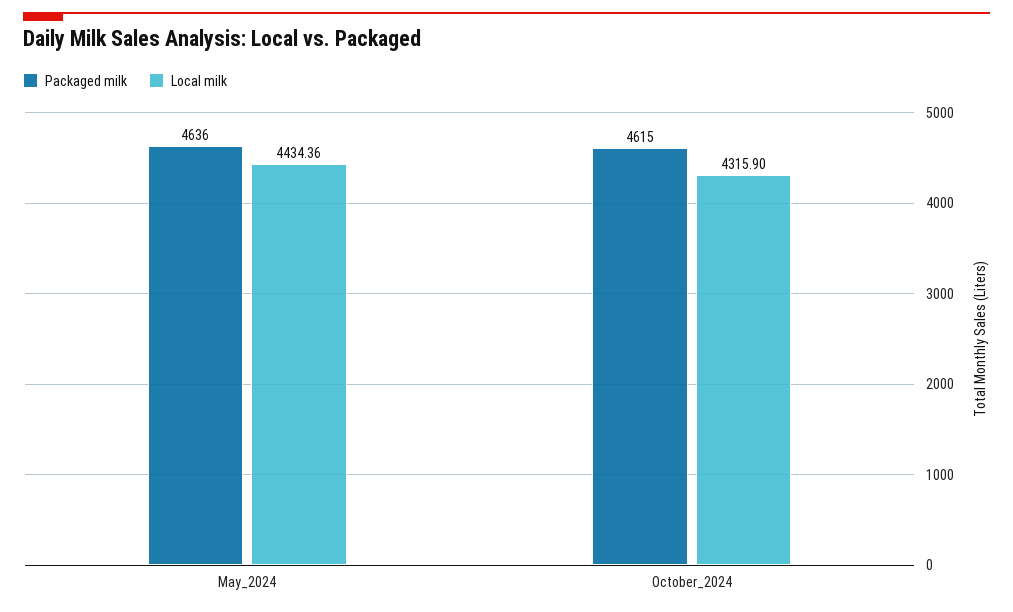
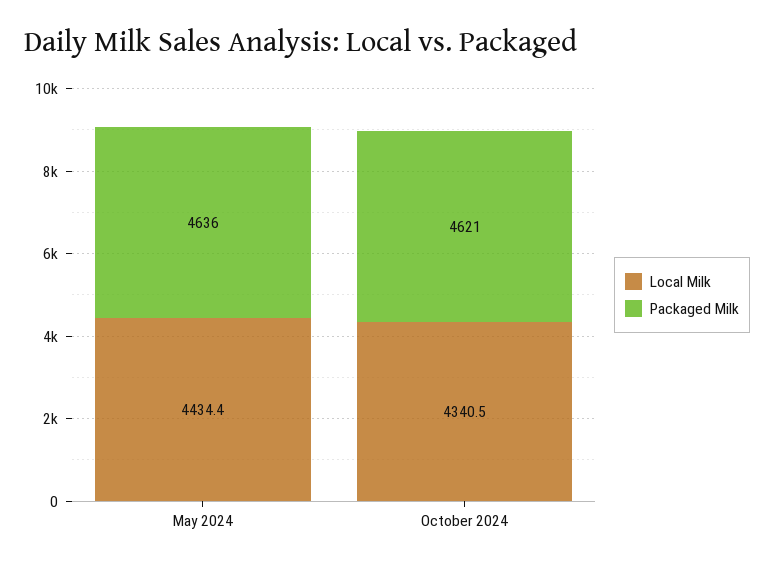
  {
    "Packaged milk": {
      "May_2024": 4636,
-     "October_2024": 4615
+     "October_2024": 4621
    },
    "Local milk": {
      "May_2024": 4434.36,
-     "October_2024": 4315.9
+     "October_2024": 4340.5
    }
  }

